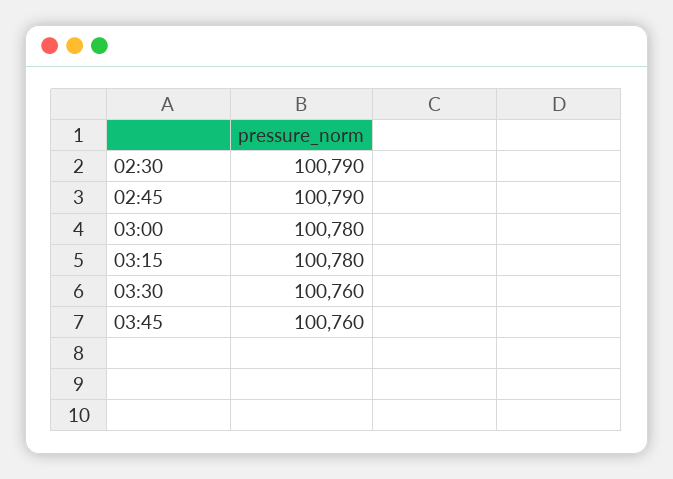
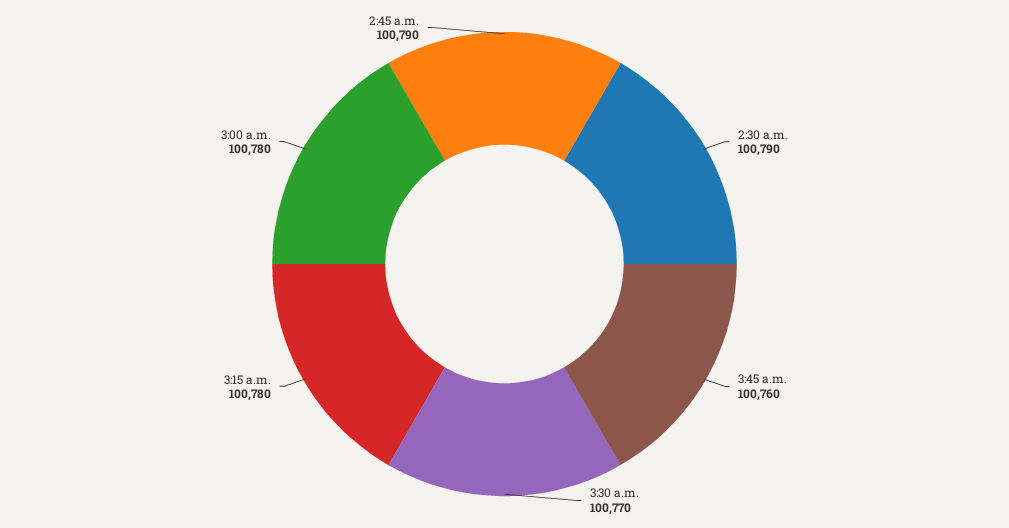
  {
    "02:30": 100790,
    "02:45": 100790,
    "03:00": 100780,
    "03:15": 100780,
-   "03:30": 100760,
+   "03:30": 100770,
    "03:45": 100760
  }

